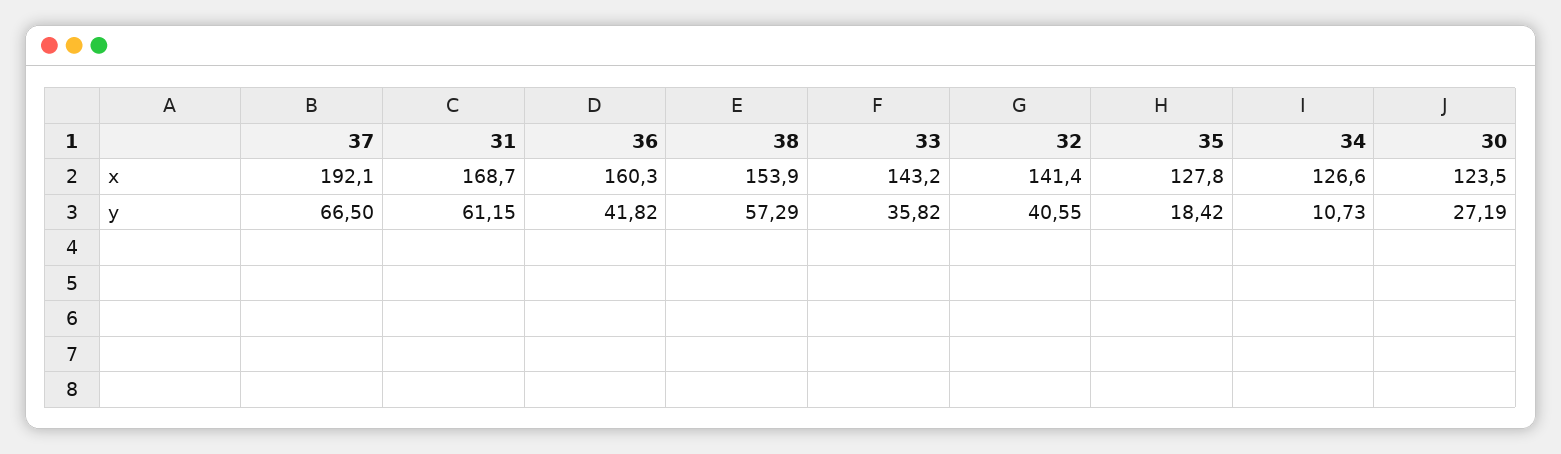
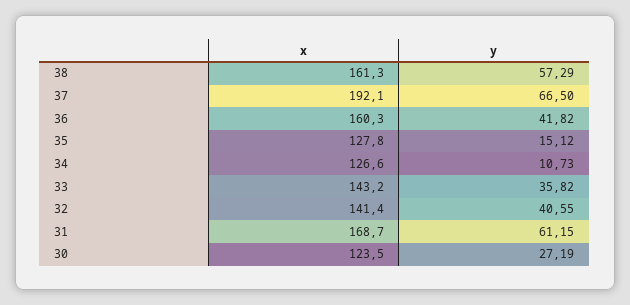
  {
    "37": {
      "x": 192.1,
      "y": 66.5
    },
    "31": {
      "x": 168.7,
      "y": 61.15
    },
    "36": {
      "x": 160.3,
      "y": 41.82
    },
    "38": {
-     "x": 153.9,
+     "x": 161.3,
      "y": 57.29
    },
    "33": {
      "x": 143.2,
      "y": 35.82
    },
    "32": {
      "x": 141.4,
      "y": 40.55
    },
    "35": {
      "x": 127.8,
-     "y": 18.42
+     "y": 15.12
    },
    "34": {
      "x": 126.6,
      "y": 10.73
    },
    "30": {
      "x": 123.5,
      "y": 27.19
    }
  }

